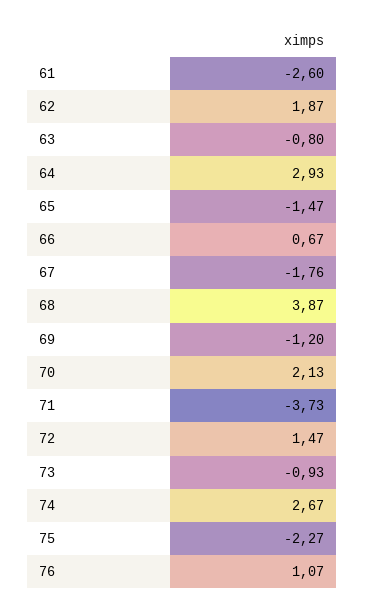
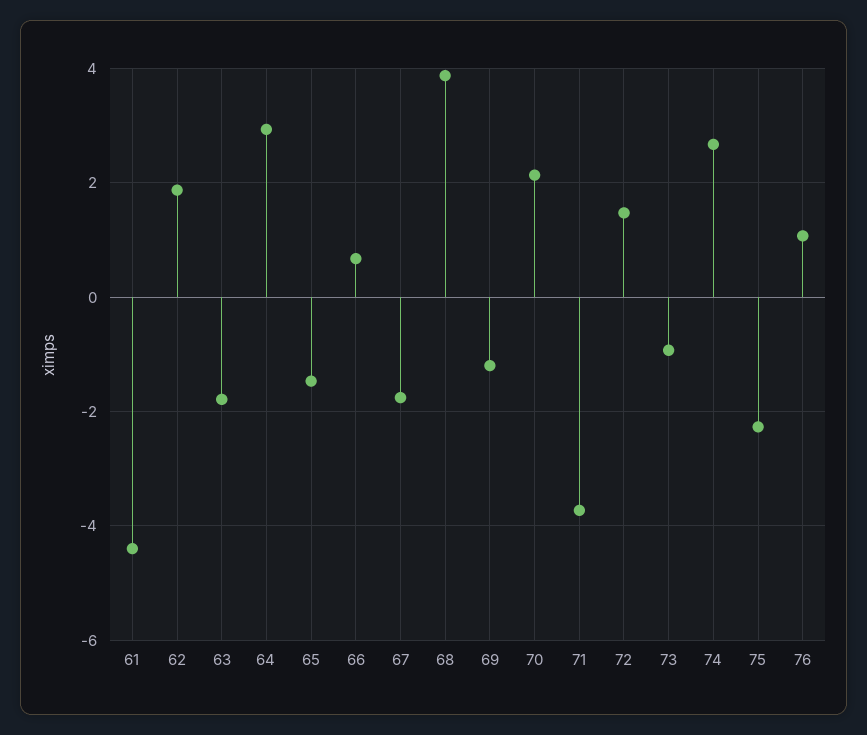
  {
-   "61": -2.6,
+   "61": -4.4,
    "62": 1.87,
-   "63": -0.8,
+   "63": -1.8,
    "64": 2.93,
    "65": -1.47,
    "66": 0.67,
    "67": -1.76,
    "68": 3.87,
    "69": -1.2,
    "70": 2.13,
    "71": -3.73,
    "72": 1.47,
    "73": -0.93,
    "74": 2.67,
    "75": -2.27,
    "76": 1.07
  }

